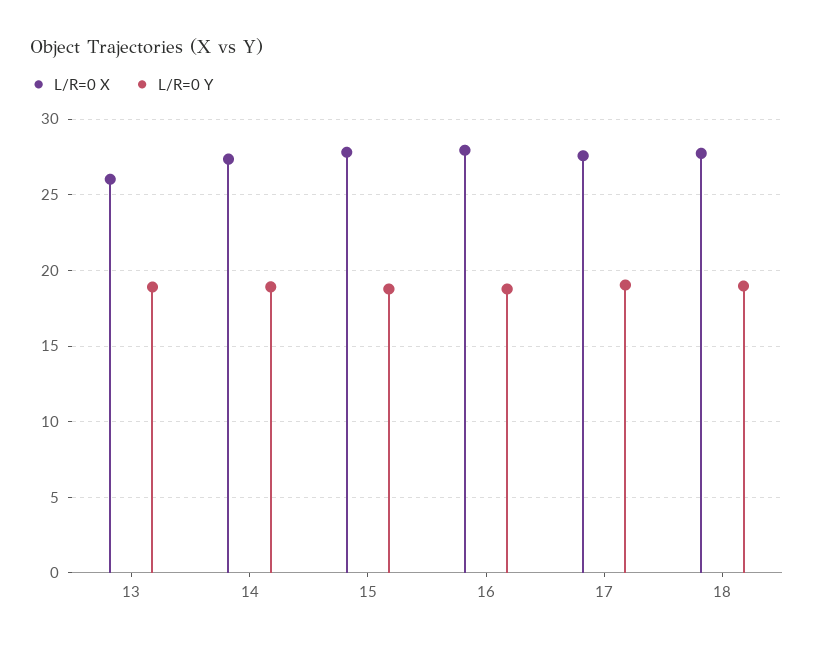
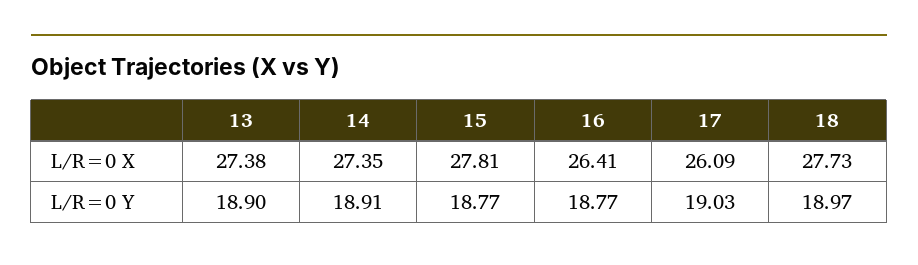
  {
    "L/R=0 X": {
-     "13": 26,
+     "13": 27.38,
      "14": 27.35,
      "15": 27.81,
-     "16": 28,
+     "16": 26.41,
-     "17": 27.5,
+     "17": 26.09,
      "18": 27.73
    },
    "L/R=0 Y": {
      "13": 18.9,
      "14": 18.91,
      "15": 18.77,
      "16": 18.77,
      "17": 19.03,
      "18": 18.97
    }
  }

